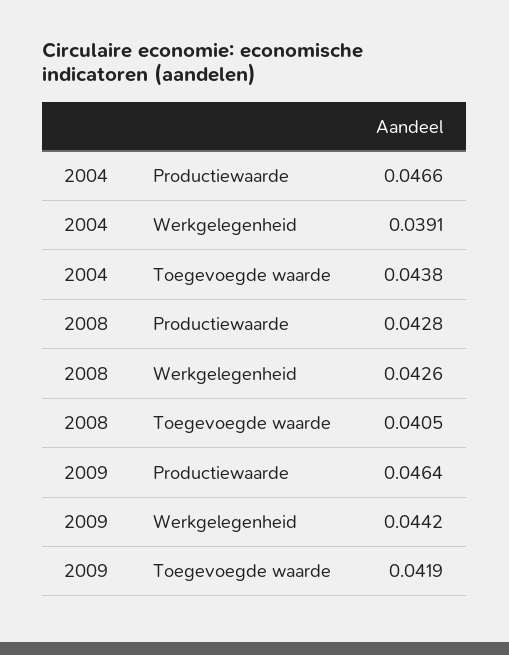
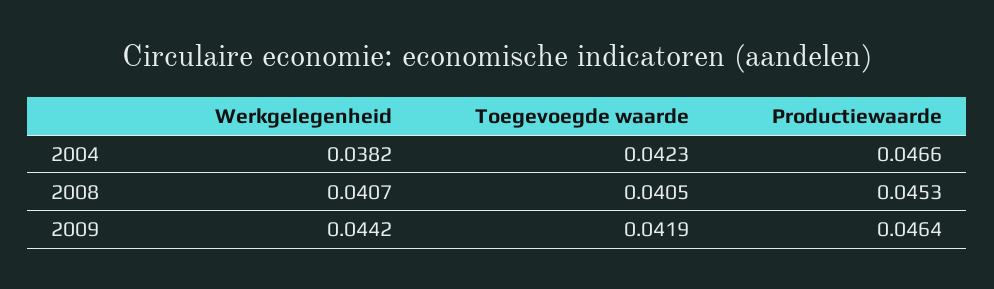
  {
    "2004": {
      "Productiewaarde": 0.0466,
-     "Werkgelegenheid": 0.0391,
+     "Werkgelegenheid": 0.0382,
-     "Toegevoegde waarde": 0.0438
+     "Toegevoegde waarde": 0.0423
    },
    "2008": {
-     "Productiewaarde": 0.0428,
+     "Productiewaarde": 0.0453,
-     "Werkgelegenheid": 0.0426,
+     "Werkgelegenheid": 0.0407,
      "Toegevoegde waarde": 0.0405
    },
    "2009": {
      "Productiewaarde": 0.0464,
      "Werkgelegenheid": 0.0442,
      "Toegevoegde waarde": 0.0419
    }
  }

